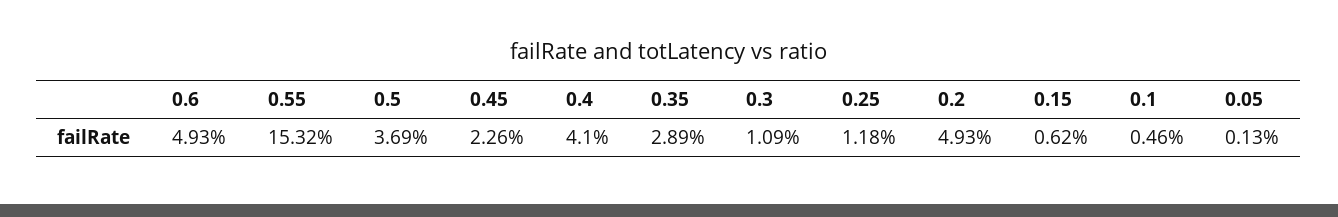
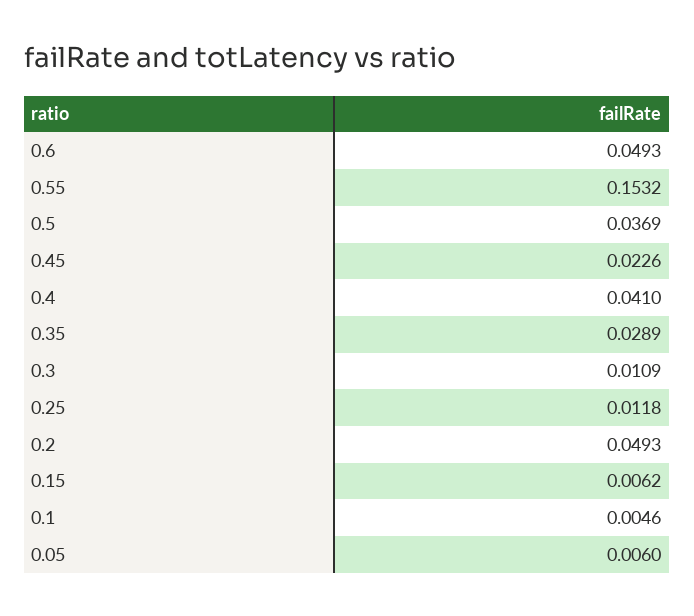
  {
    "0.6": 0.0493,
    "0.55": 0.1532,
    "0.5": 0.0369,
    "0.45": 0.0226,
    "0.4": 0.041,
    "0.35": 0.0289,
    "0.3": 0.0109,
    "0.25": 0.0118,
    "0.2": 0.0493,
    "0.15": 0.0062,
    "0.1": 0.0046,
-   "0.05": 0.0013
+   "0.05": 0.006
  }

